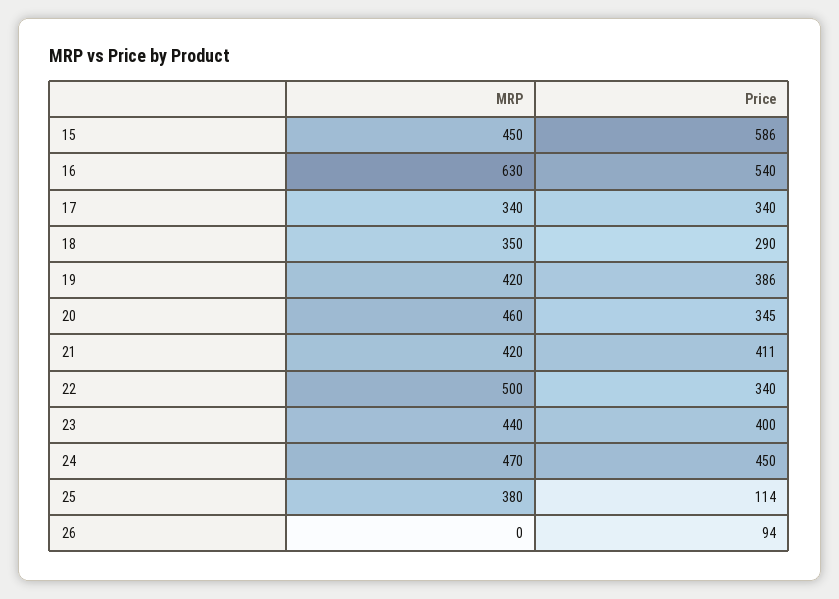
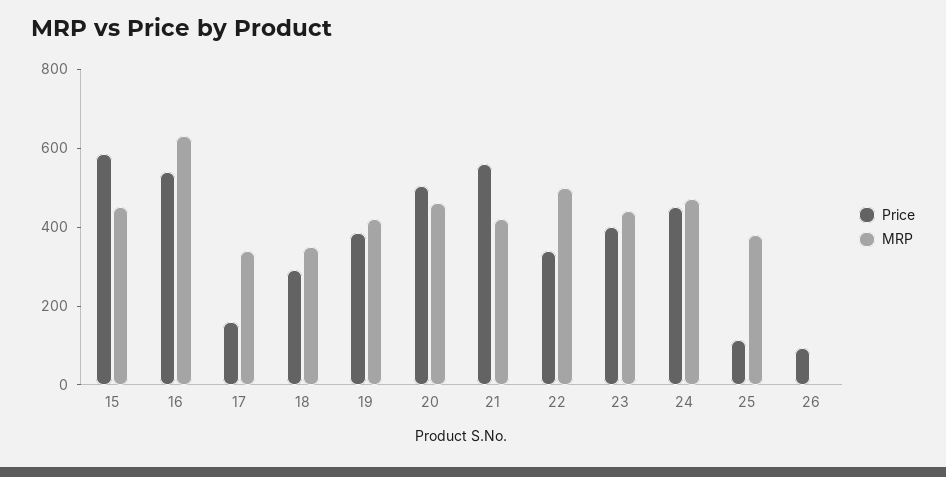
  {
    "MRP": {
      "15": 450,
      "16": 630,
      "17": 340,
      "18": 350,
      "19": 420,
      "20": 460,
      "21": 420,
      "22": 500,
      "23": 440,
      "24": 470,
      "25": 380,
      "26": 0
    },
    "Price": {
      "15": 586,
      "16": 540,
-     "17": 340,
+     "17": 150,
      "18": 290,
      "19": 386,
-     "20": 345,
+     "20": 500,
-     "21": 411,
+     "21": 550,
      "22": 340,
      "23": 400,
      "24": 450,
      "25": 114,
      "26": 94
    }
  }

